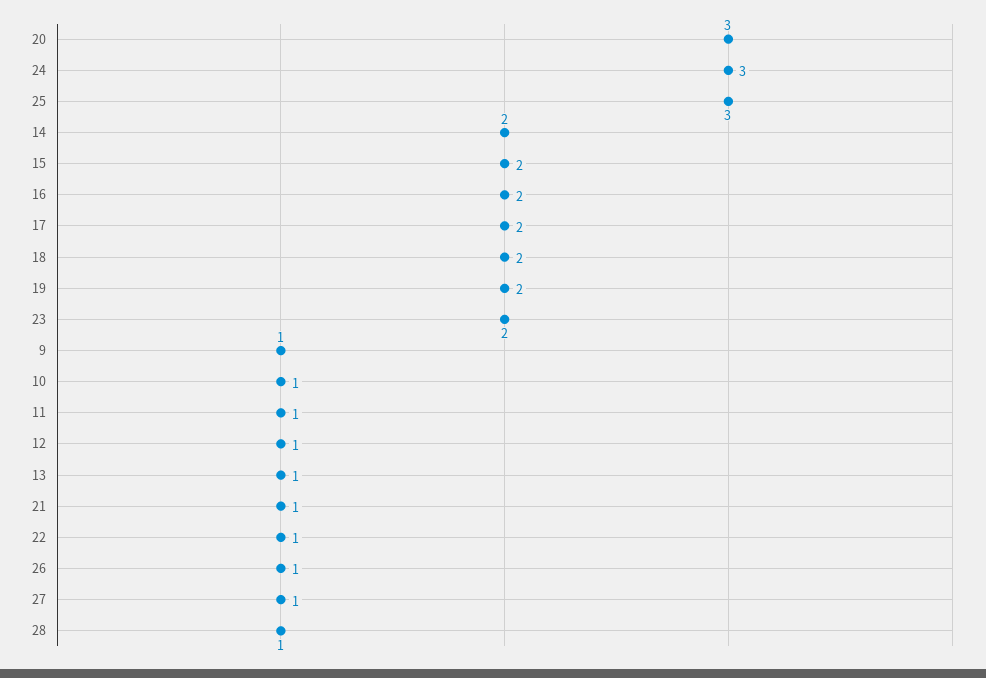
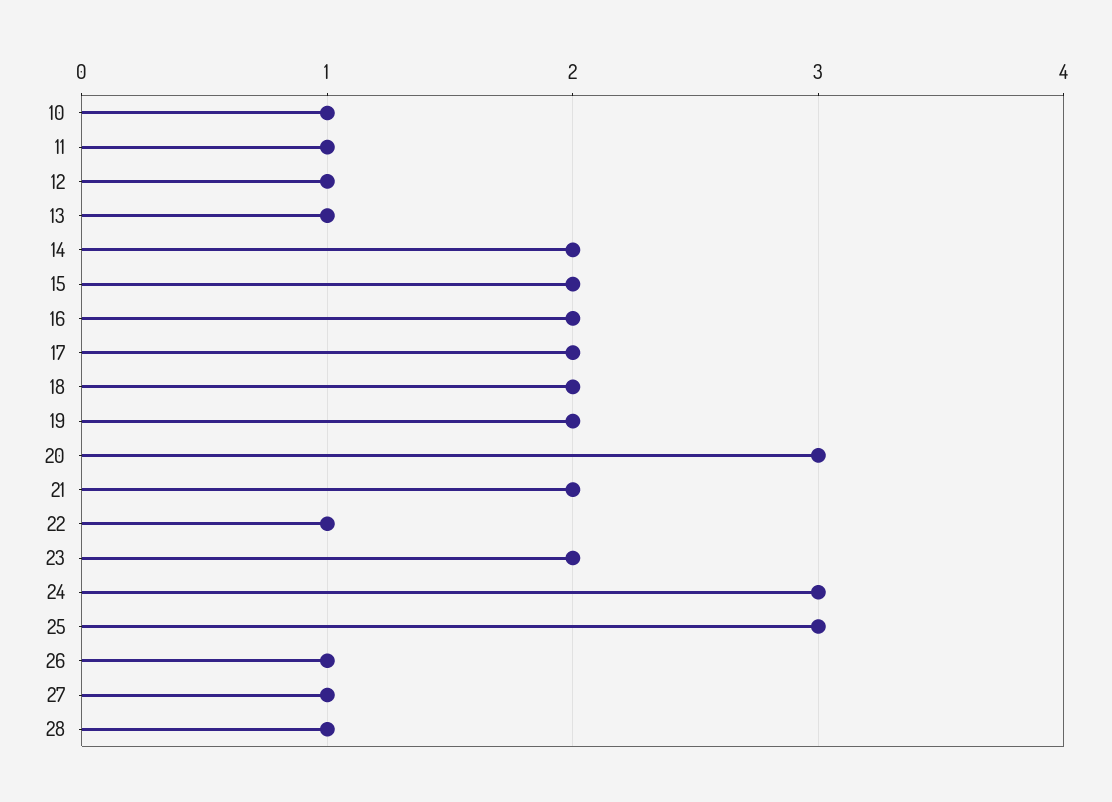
  {
    "20": 3,
    "24": 3,
    "25": 3,
    "14": 2,
    "15": 2,
    "16": 2,
    "17": 2,
    "18": 2,
    "19": 2,
    "23": 2,
-   "9": 1,
    "10": 1,
    "11": 1,
    "12": 1,
    "13": 1,
-   "21": 1,
+   "21": 2,
    "22": 1,
    "26": 1,
    "27": 1,
    "28": 1
  }

